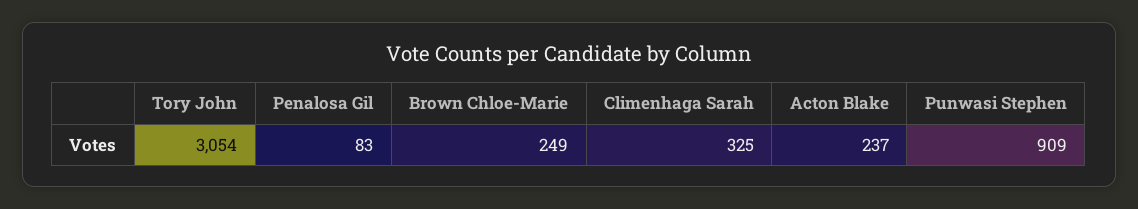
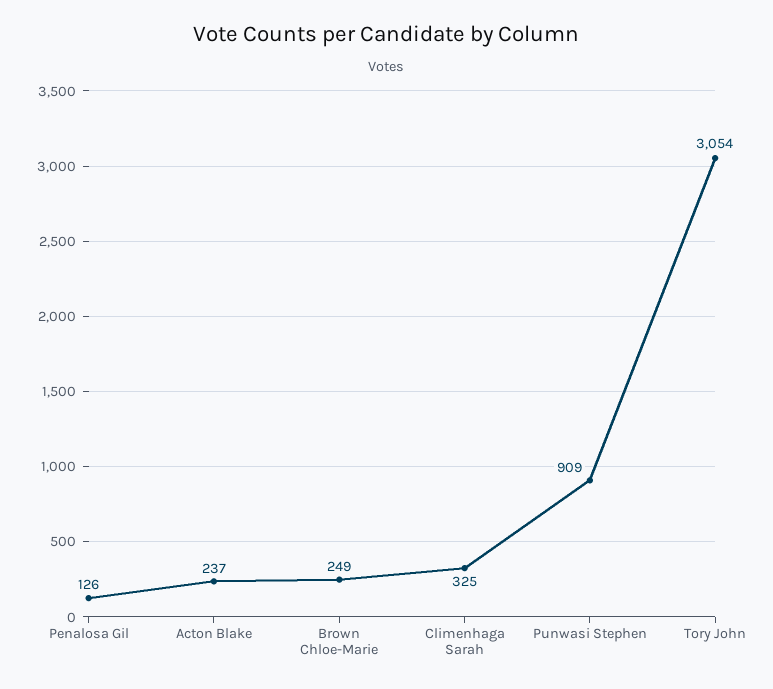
  {
    "Tory John": 3054,
-   "Penalosa Gil": 83,
+   "Penalosa Gil": 126,
    "Brown Chloe-Marie": 249,
    "Climenhaga Sarah": 325,
    "Acton Blake": 237,
    "Punwasi Stephen": 909
  }

